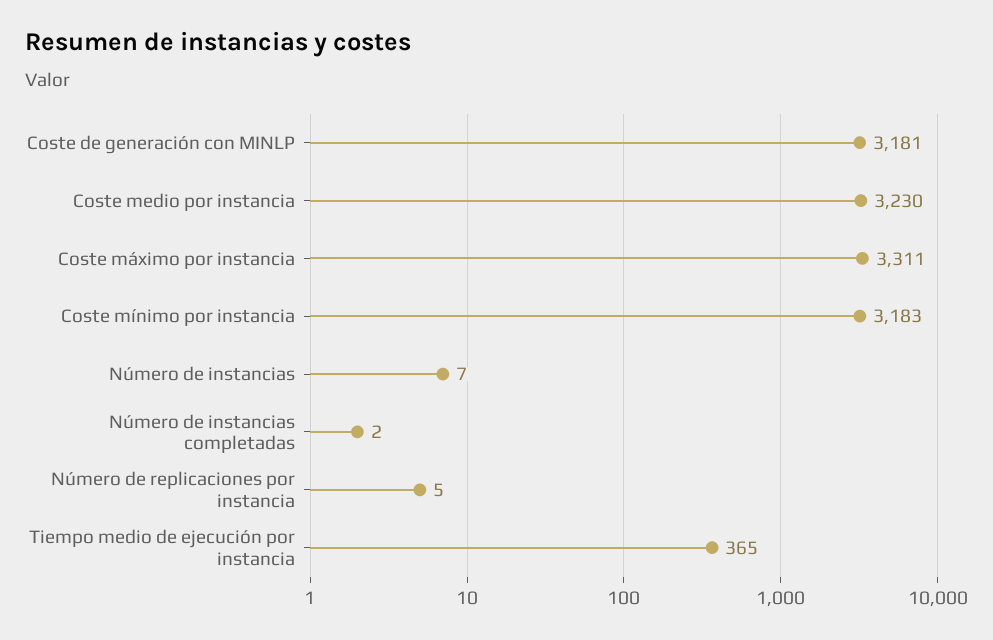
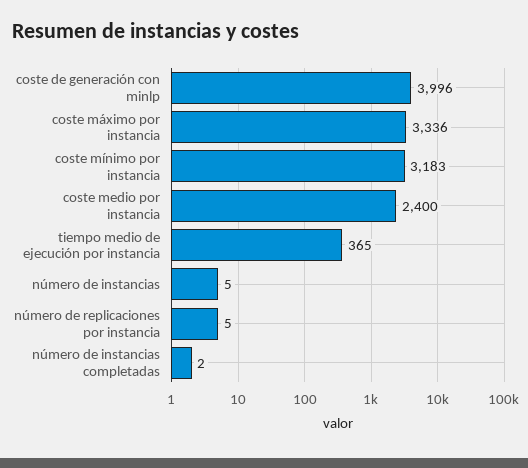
  {
-   "Coste de generación con MINLP": 3181,
+   "Coste de generación con MINLP": 3996,
-   "Coste medio por instancia": 3230,
+   "Coste medio por instancia": 2400,
-   "Coste máximo por instancia": 3311,
+   "Coste máximo por instancia": 3336,
    "Coste mínimo por instancia": 3183,
-   "Número de instancias": 7,
+   "Número de instancias": 5,
    "Número de instancias completadas": 2,
    "Número de replicaciones por instancia": 5,
    "Tiempo medio de ejecución por instancia": 365
  }

